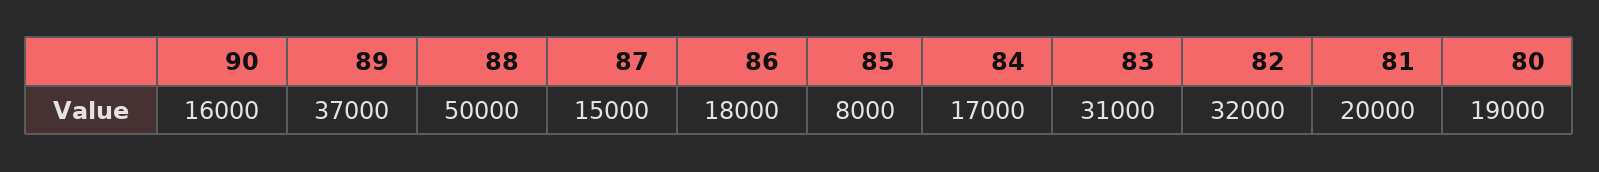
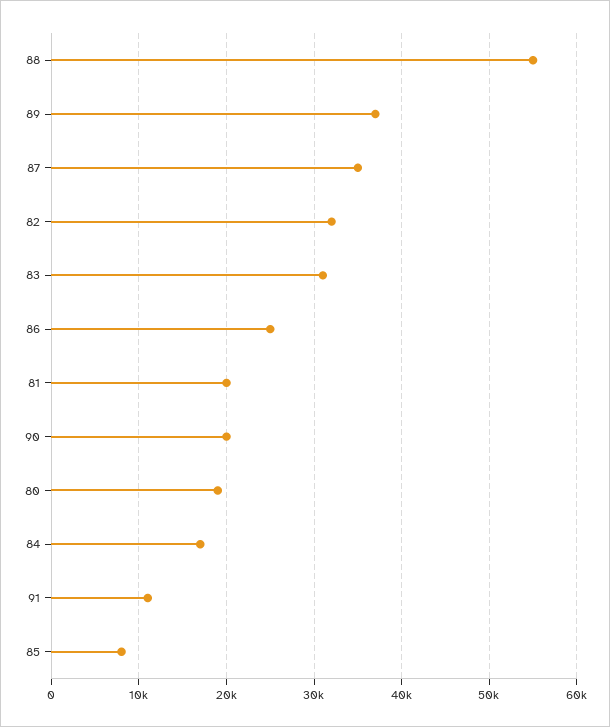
  {
-   "90": 16000,
+   "90": 20000,
    "89": 37000,
-   "88": 50000,
+   "88": 55000,
-   "87": 15000,
+   "87": 35000,
-   "86": 18000,
+   "86": 25000,
    "85": 8000,
    "84": 17000,
    "83": 31000,
    "82": 32000,
    "81": 20000,
-   "80": 19000
+   "80": 19000,
+   "91": 11000
  }

